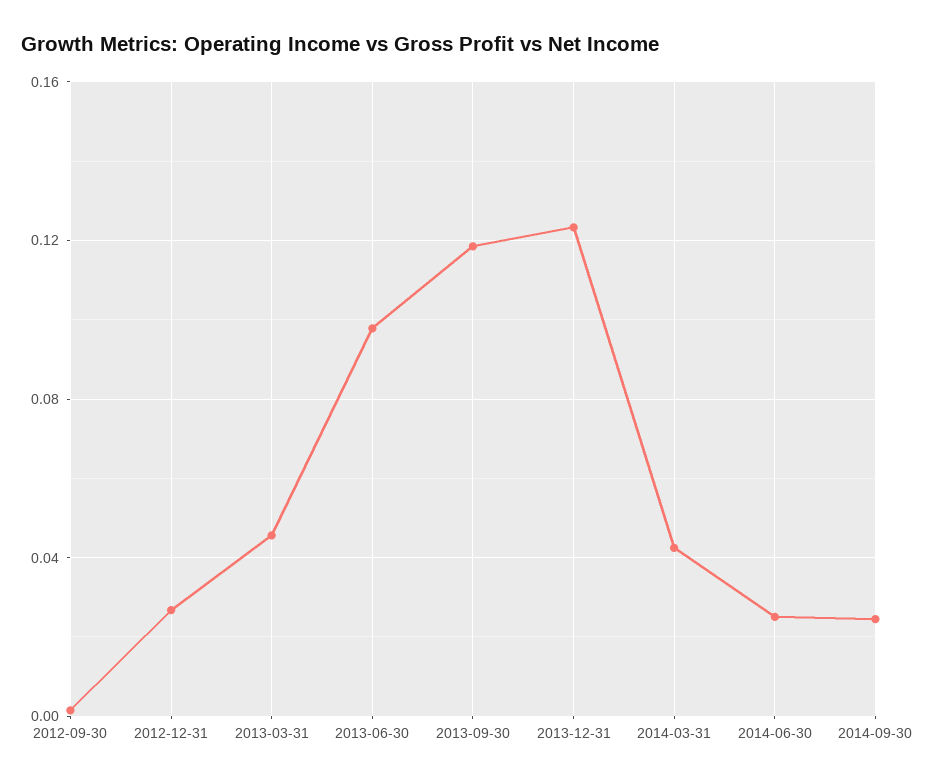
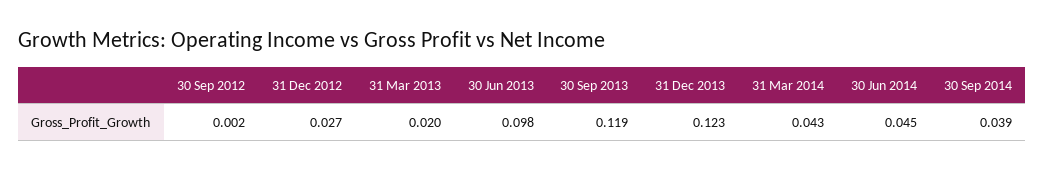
  {
    "2012-09-30": 0.002,
    "2012-12-31": 0.027,
-   "2013-03-31": 0.045,
+   "2013-03-31": 0.02,
    "2013-06-30": 0.098,
    "2013-09-30": 0.119,
    "2013-12-31": 0.123,
    "2014-03-31": 0.043,
-   "2014-06-30": 0.025,
+   "2014-06-30": 0.045,
-   "2014-09-30": 0.025
+   "2014-09-30": 0.039
  }

